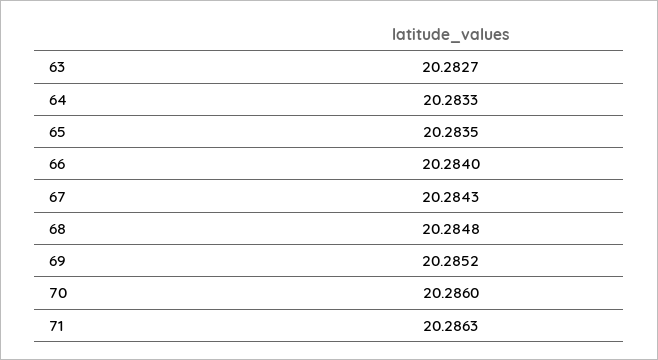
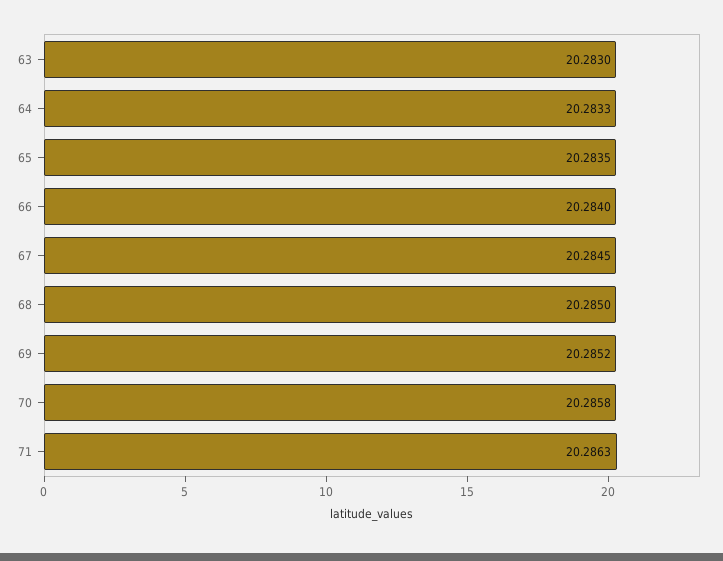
  {
-   "63": 20.2827,
+   "63": 20.283,
    "64": 20.2833,
    "65": 20.2835,
    "66": 20.284,
-   "67": 20.2843,
+   "67": 20.2845,
-   "68": 20.2848,
+   "68": 20.285,
    "69": 20.2852,
-   "70": 20.286,
+   "70": 20.2858,
    "71": 20.2863
  }

